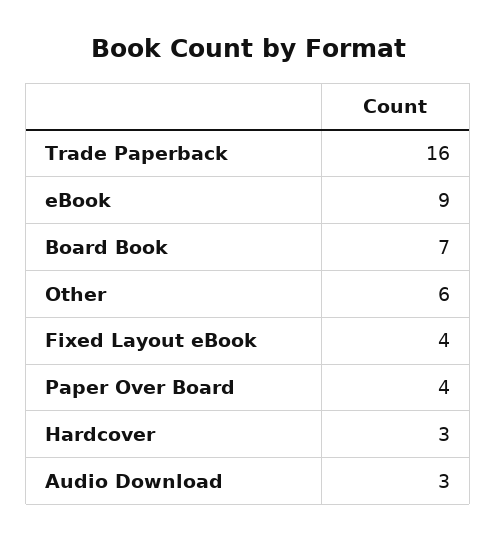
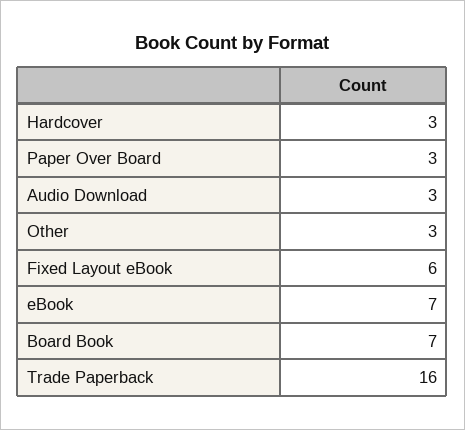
  {
    "Trade Paperback": 16,
-   "eBook": 9,
+   "eBook": 7,
    "Board Book": 7,
-   "Other": 6,
+   "Other": 3,
-   "Fixed Layout eBook": 4,
+   "Fixed Layout eBook": 6,
-   "Paper Over Board": 4,
+   "Paper Over Board": 3,
    "Hardcover": 3,
    "Audio Download": 3
  }

